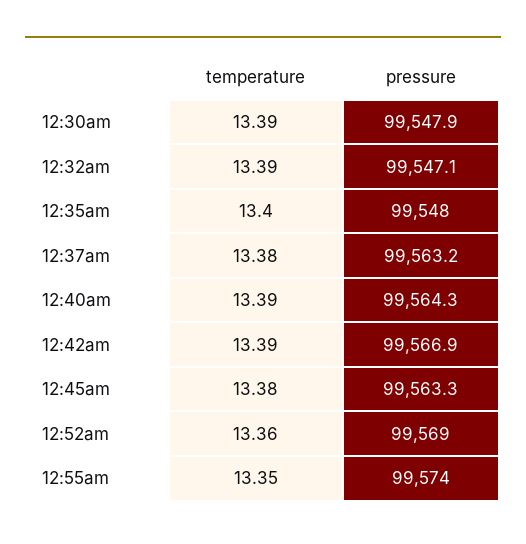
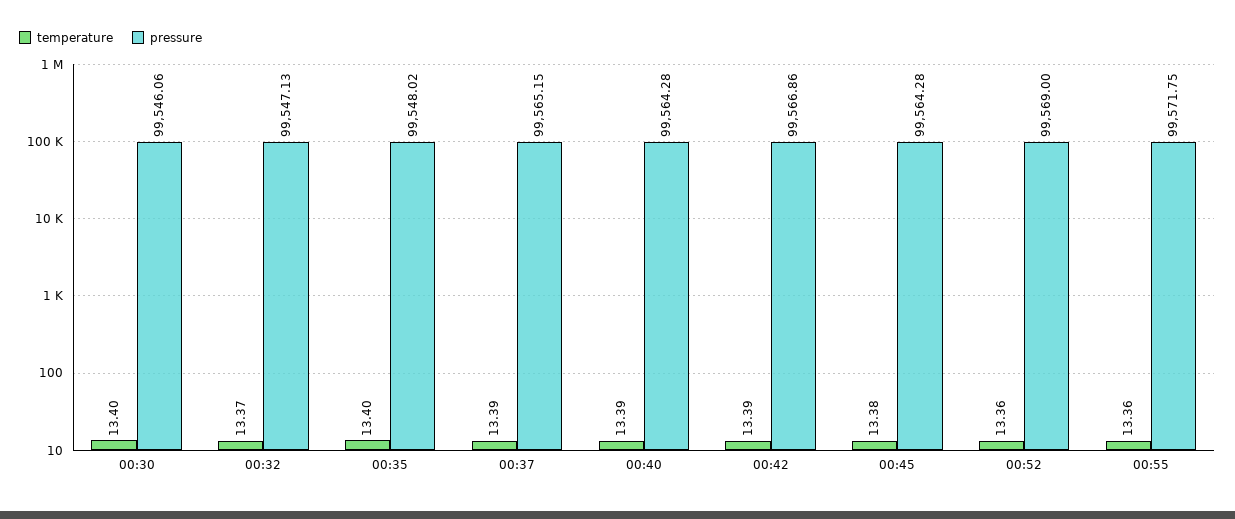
  {
    "temperature": {
-     "12:30am": 13.39,
+     "12:30am": 13.4,
-     "12:32am": 13.39,
+     "12:32am": 13.37,
      "12:35am": 13.4,
-     "12:37am": 13.38,
+     "12:37am": 13.39,
      "12:40am": 13.39,
      "12:42am": 13.39,
      "12:45am": 13.38,
      "12:52am": 13.36,
-     "12:55am": 13.35
+     "12:55am": 13.36
    },
    "pressure": {
-     "12:30am": 99547.9,
+     "12:30am": 99546.06,
      "12:32am": 99547.13,
      "12:35am": 99548.02,
-     "12:37am": 99563.2,
+     "12:37am": 99565.15,
      "12:40am": 99564.28,
      "12:42am": 99566.86,
-     "12:45am": 99563.3,
+     "12:45am": 99564.28,
      "12:52am": 99569,
-     "12:55am": 99574
+     "12:55am": 99571.75
    }
  }

